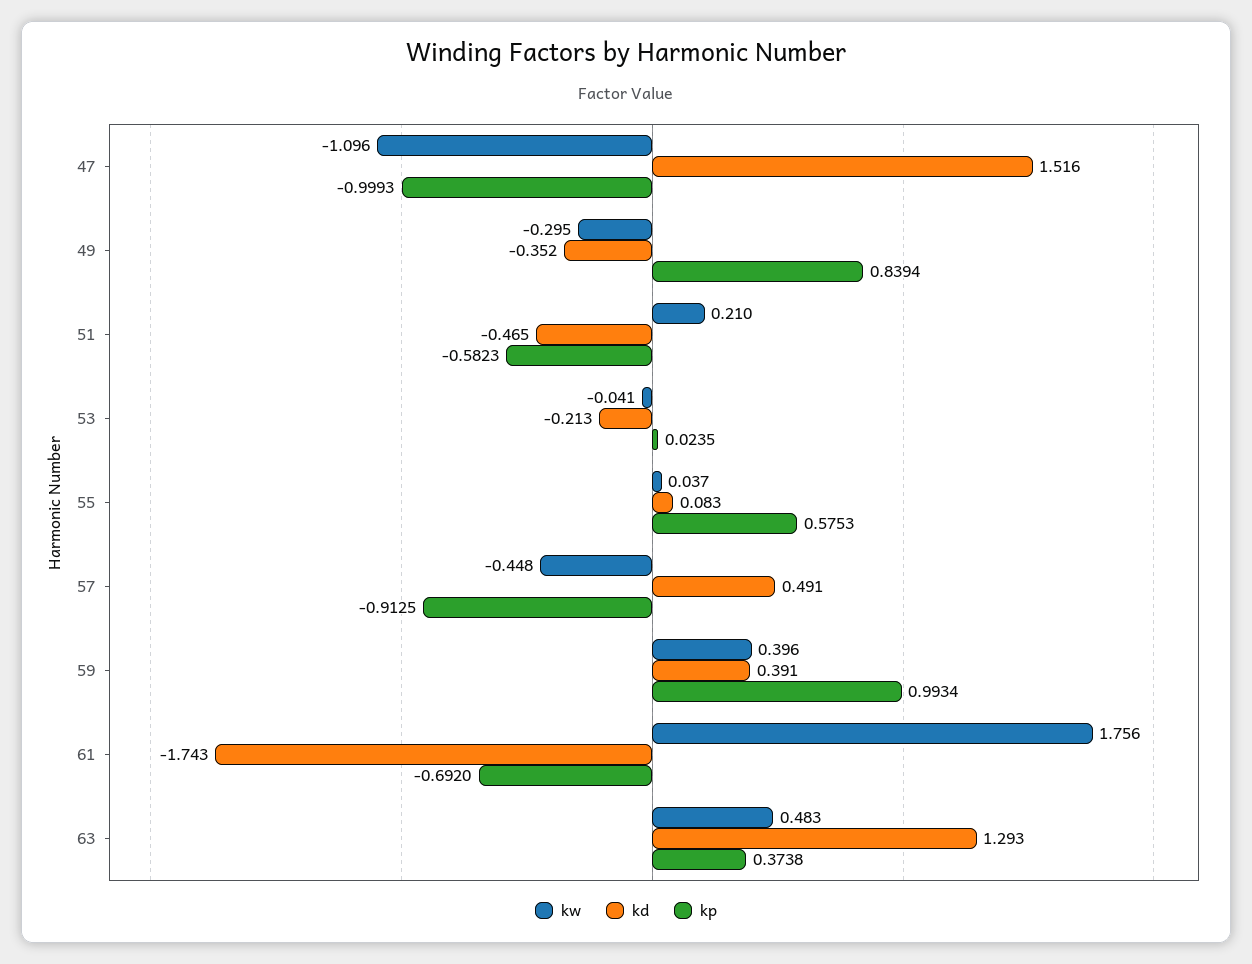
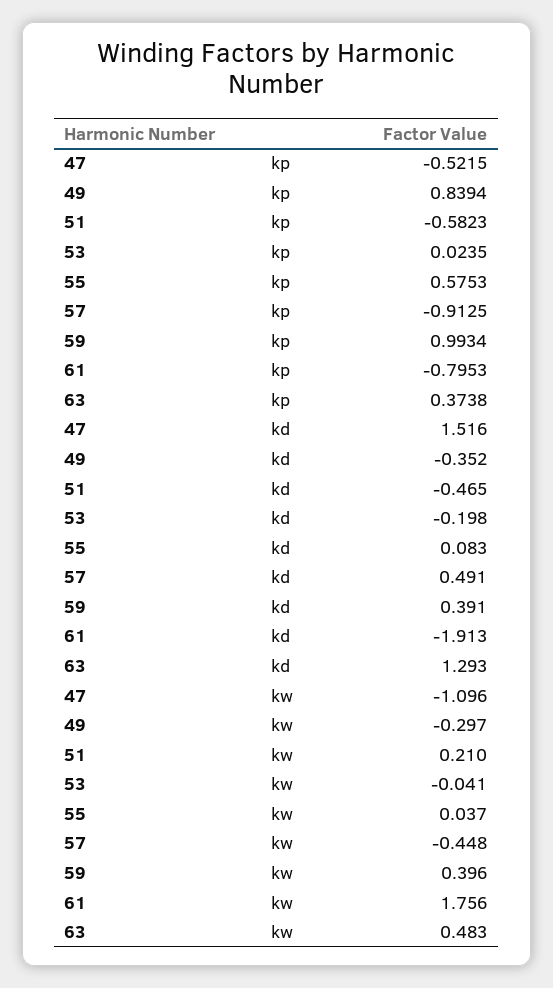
  {
    "kw": {
      "47": -1.096,
-     "49": -0.295,
+     "49": -0.297,
      "51": 0.21,
      "53": -0.041,
      "55": 0.037,
      "57": -0.448,
      "59": 0.396,
      "61": 1.756,
      "63": 0.483
    },
    "kd": {
      "47": 1.516,
      "49": -0.352,
      "51": -0.465,
-     "53": -0.213,
+     "53": -0.198,
      "55": 0.083,
      "57": 0.491,
      "59": 0.391,
-     "61": -1.743,
+     "61": -1.913,
      "63": 1.293
    },
    "kp": {
-     "47": -0.9993,
+     "47": -0.5215,
      "49": 0.8394,
      "51": -0.5823,
      "53": 0.0235,
      "55": 0.5753,
      "57": -0.9125,
      "59": 0.9934,
-     "61": -0.692,
+     "61": -0.7953,
      "63": 0.3738
    }
  }

